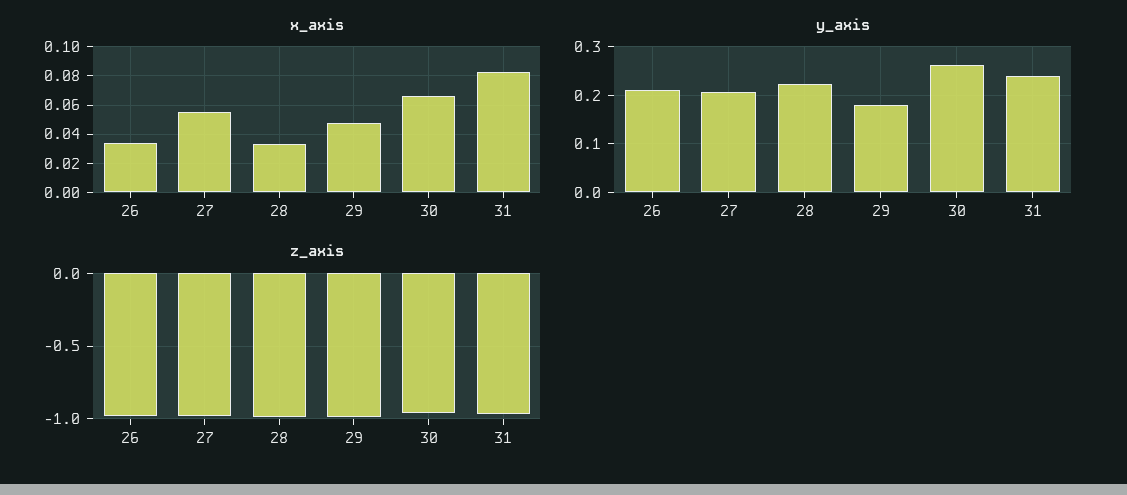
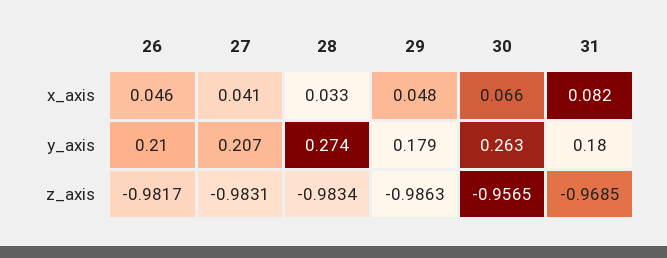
  {
    "x_axis": {
-     "26": 0.035,
+     "26": 0.046,
-     "27": 0.055,
+     "27": 0.041,
      "28": 0.033,
      "29": 0.048,
      "30": 0.066,
      "31": 0.082
    },
    "y_axis": {
      "26": 0.21,
      "27": 0.207,
-     "28": 0.22,
+     "28": 0.274,
      "29": 0.179,
      "30": 0.263,
-     "31": 0.24
+     "31": 0.18
    },
    "z_axis": {
      "26": -0.9817,
      "27": -0.9831,
      "28": -0.9834,
      "29": -0.9863,
      "30": -0.9565,
      "31": -0.9685
    }
  }

